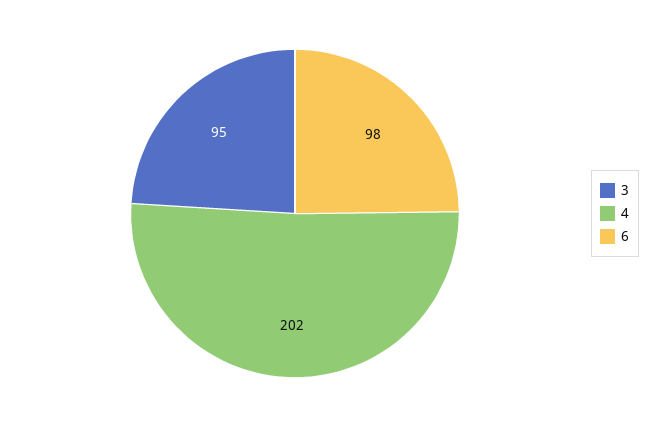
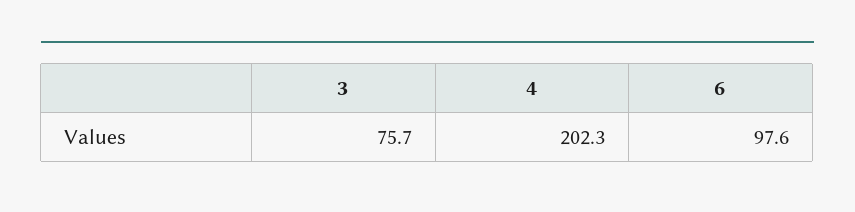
  {
-   "3": 95,
+   "3": 75.7,
    "4": 202.3,
    "6": 97.6
  }

